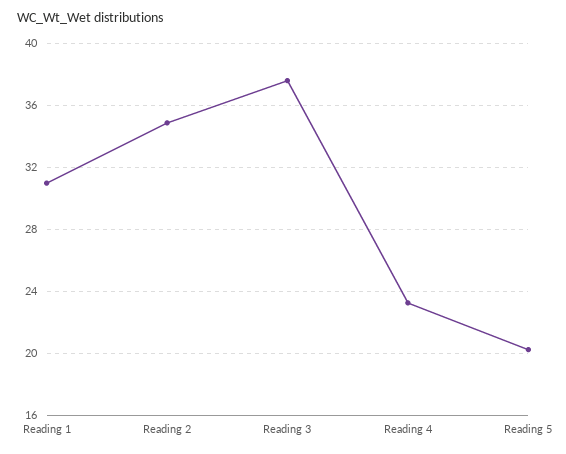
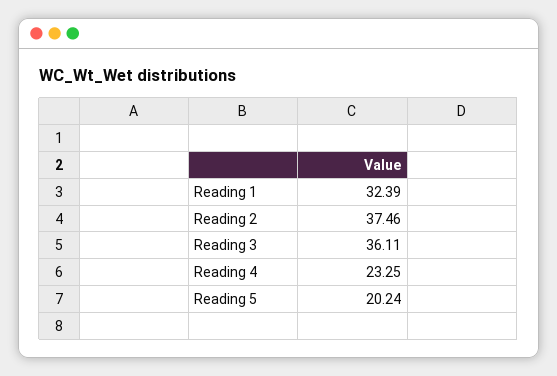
  {
-   "Reading 1": 31,
+   "Reading 1": 32.39,
-   "Reading 2": 35,
+   "Reading 2": 37.46,
-   "Reading 3": 37.5,
+   "Reading 3": 36.11,
    "Reading 4": 23.25,
    "Reading 5": 20.24
  }

